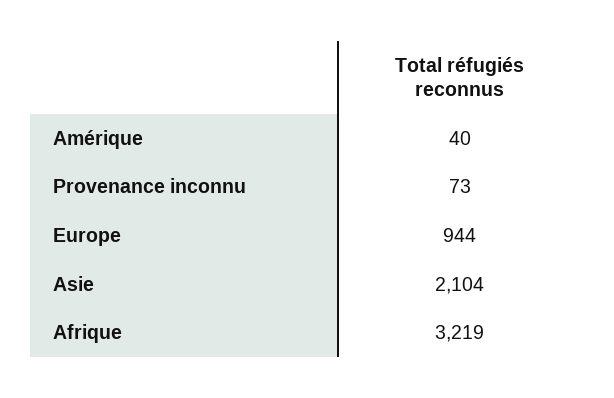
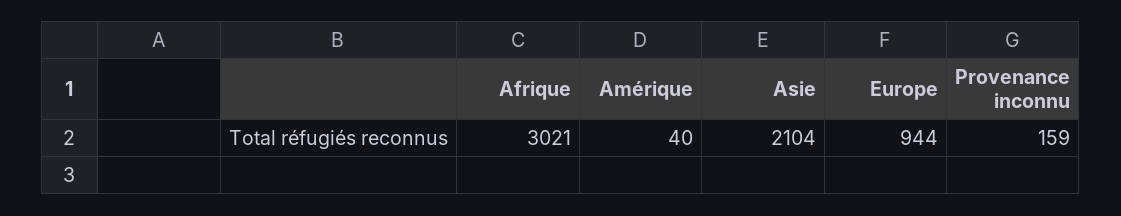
  {
    "Amérique": 40,
-   "Provenance inconnu": 73,
+   "Provenance inconnu": 159,
    "Europe": 944,
    "Asie": 2104,
-   "Afrique": 3219
+   "Afrique": 3021
  }

